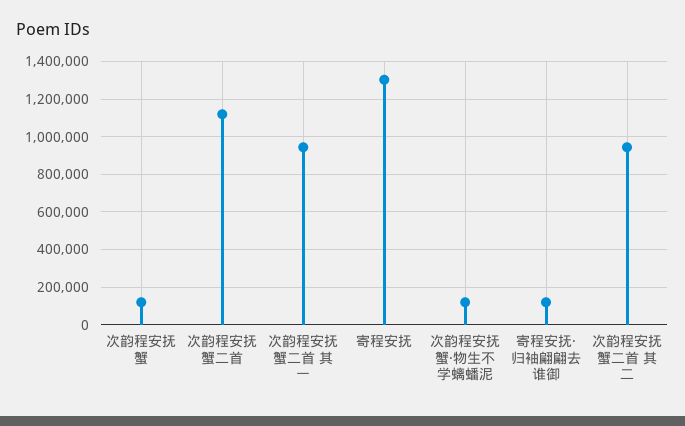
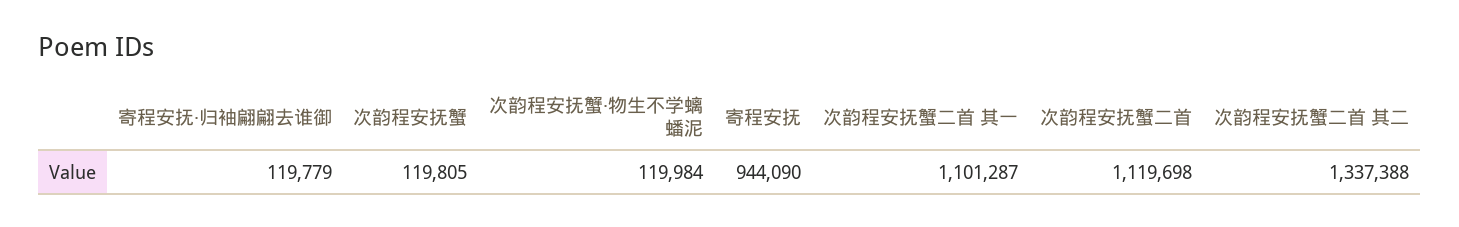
  {
    "次韵程安抚蟹": 119805,
    "次韵程安抚蟹二首": 1119698,
-   "次韵程安抚蟹二首 其一": 950000,
+   "次韵程安抚蟹二首 其一": 1101287,
-   "寄程安抚": 1300000,
+   "寄程安抚": 944090,
    "次韵程安抚蟹·物生不学螭蟠泥": 119984,
    "寄程安抚·归袖翩翩去谁御": 119779,
-   "次韵程安抚蟹二首 其二": 950000
+   "次韵程安抚蟹二首 其二": 1337388
  }

